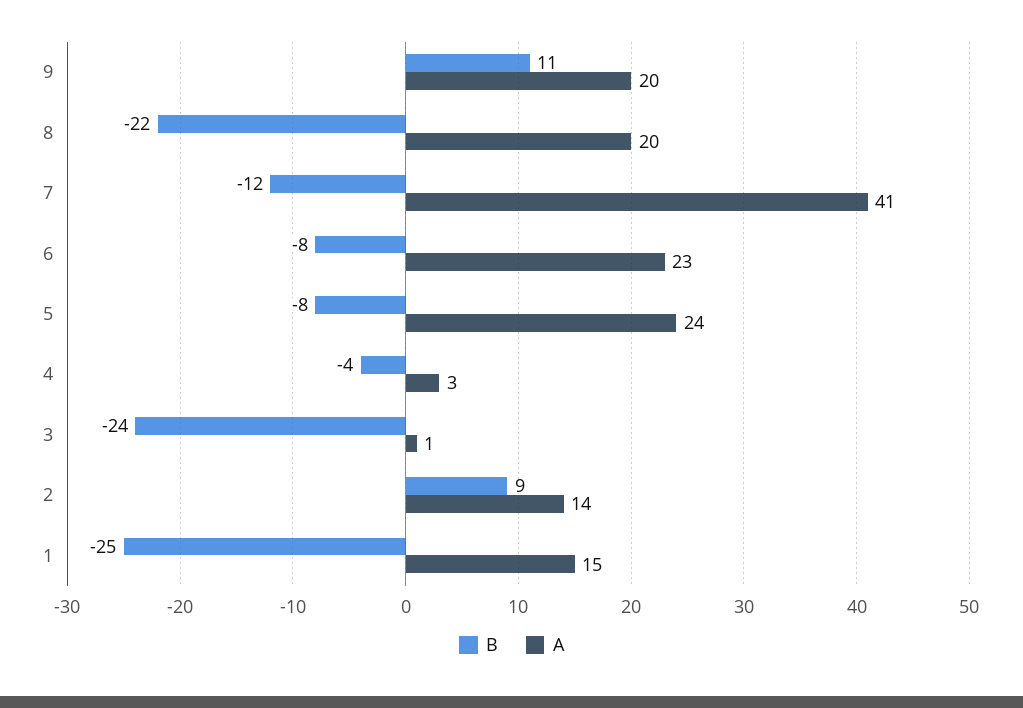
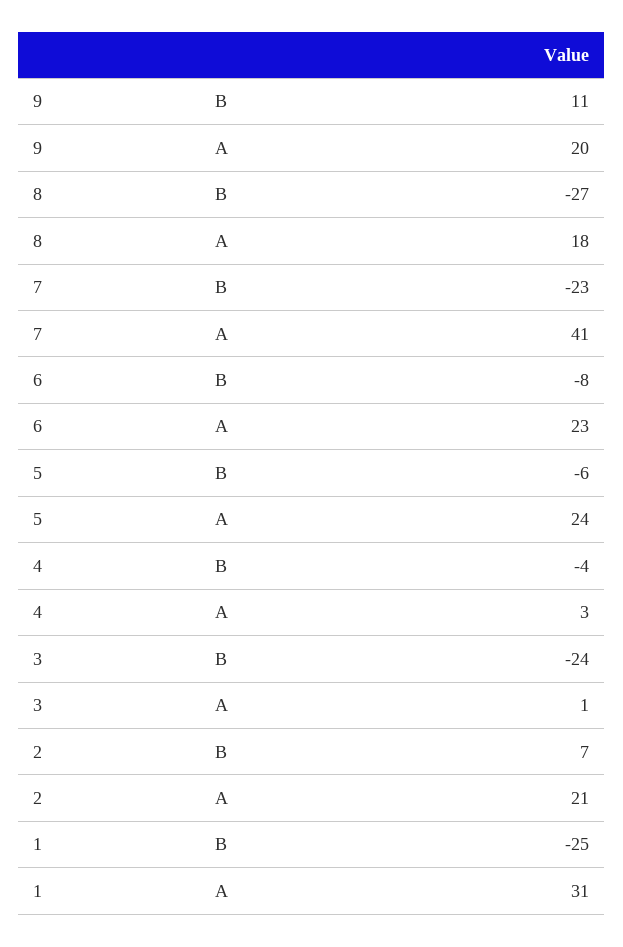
  {
    "B": {
      "9": 11,
-     "8": -22,
+     "8": -27,
-     "7": -12,
+     "7": -23,
      "6": -8,
-     "5": -8,
+     "5": -6,
      "4": -4,
      "3": -24,
-     "2": 9,
+     "2": 7,
      "1": -25
    },
    "A": {
      "9": 20,
-     "8": 20,
+     "8": 18,
      "7": 41,
      "6": 23,
      "5": 24,
      "4": 3,
      "3": 1,
-     "2": 14,
+     "2": 21,
-     "1": 15
+     "1": 31
    }
  }

